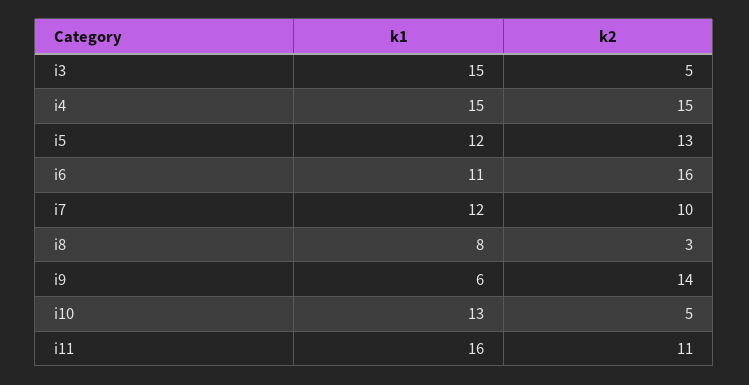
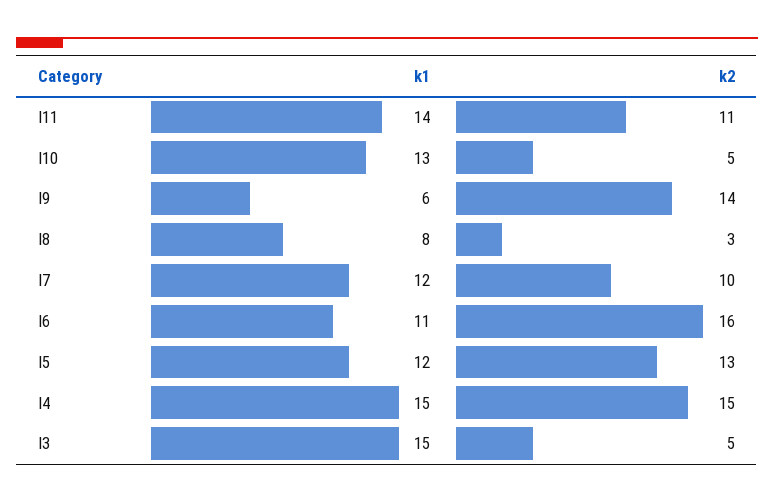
  {
    "k1": {
      "i3": 15,
      "i4": 15,
      "i5": 12,
      "i6": 11,
      "i7": 12,
      "i8": 8,
      "i9": 6,
      "i10": 13,
-     "i11": 16
+     "i11": 14
    },
    "k2": {
      "i3": 5,
      "i4": 15,
      "i5": 13,
      "i6": 16,
      "i7": 10,
      "i8": 3,
      "i9": 14,
      "i10": 5,
      "i11": 11
    }
  }

